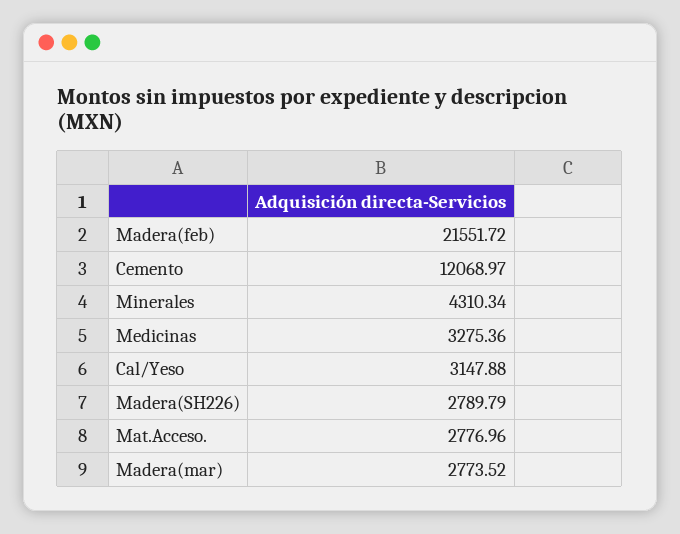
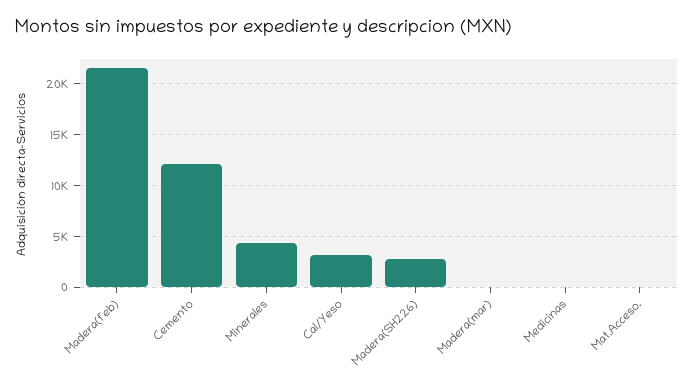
  {
    "Madera(feb)": 21551.72,
    "Cemento": 12068.97,
    "Minerales": 4310.34,
-   "Medicinas": 3275.36,
+   "Medicinas": 0,
    "Cal/Yeso": 3147.88,
    "Madera(SH226)": 2789.79,
-   "Mat.Acceso.": 2776.96,
+   "Mat.Acceso.": 0,
-   "Madera(mar)": 2773.52
+   "Madera(mar)": 0
  }

